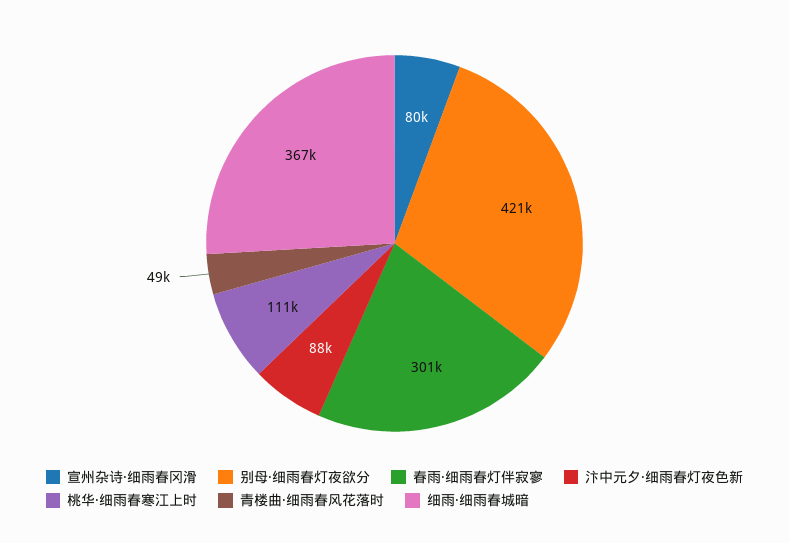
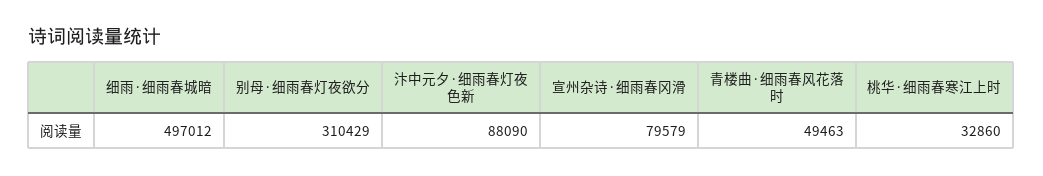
  {
    "宣州杂诗·细雨春冈滑": 79579,
-   "别母·细雨春灯夜欲分": 421000,
+   "别母·细雨春灯夜欲分": 310429,
-   "春雨·细雨春灯伴寂寥": 301000,
    "汴中元夕·细雨春灯夜色新": 88090,
-   "桃华·细雨春寒江上时": 111000,
+   "桃华·细雨春寒江上时": 32860,
    "青楼曲·细雨春风花落时": 49463,
-   "细雨·细雨春城暗": 367000
+   "细雨·细雨春城暗": 497012
  }

